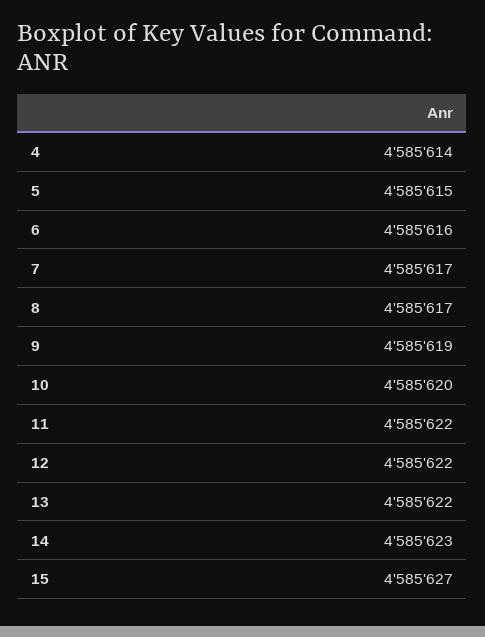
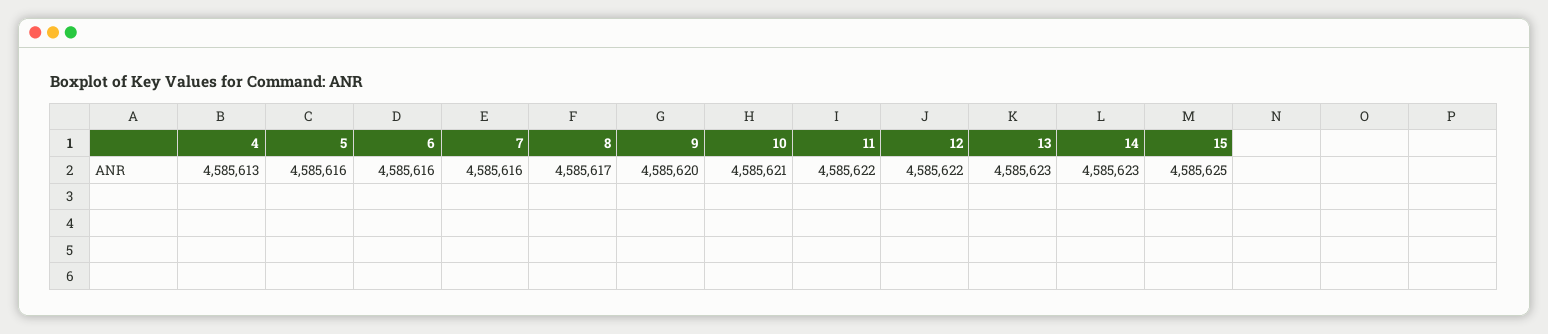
  {
-   "4": 4585614,
+   "4": 4585613,
-   "5": 4585615,
+   "5": 4585616,
    "6": 4585616,
-   "7": 4585617,
+   "7": 4585616,
    "8": 4585617,
-   "9": 4585619,
+   "9": 4585620,
-   "10": 4585620,
+   "10": 4585621,
    "11": 4585622,
    "12": 4585622,
-   "13": 4585622,
+   "13": 4585623,
    "14": 4585623,
-   "15": 4585627
+   "15": 4585625
  }

